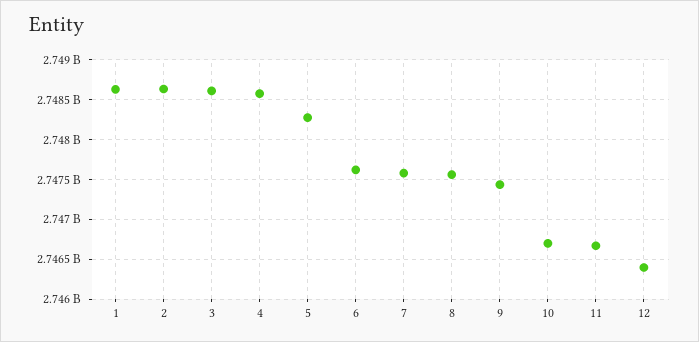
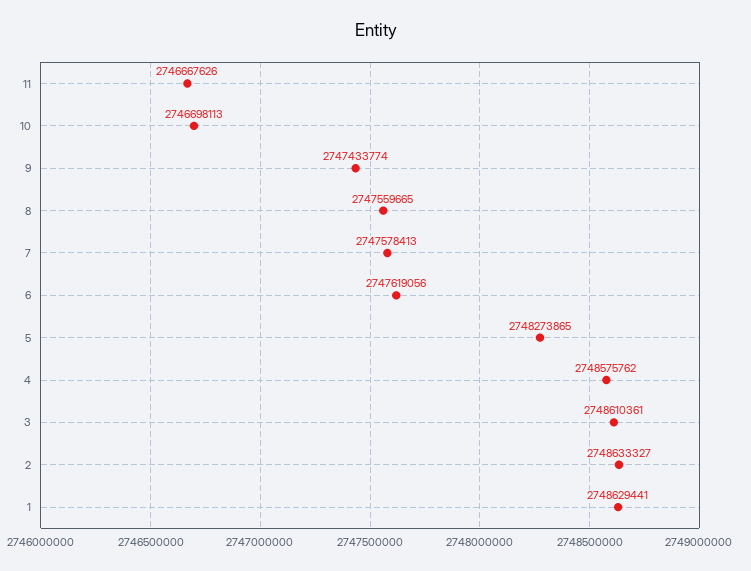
  {
    "1": 2748629441,
    "2": 2748633327,
    "3": 2748610361,
    "4": 2748575762,
    "5": 2748273865,
    "6": 2747619056,
    "7": 2747578413,
    "8": 2747559665,
    "9": 2747433774,
    "10": 2746698113,
-   "11": 2746667626,
+   "11": 2746667626
-   "12": 2746400000
  }

